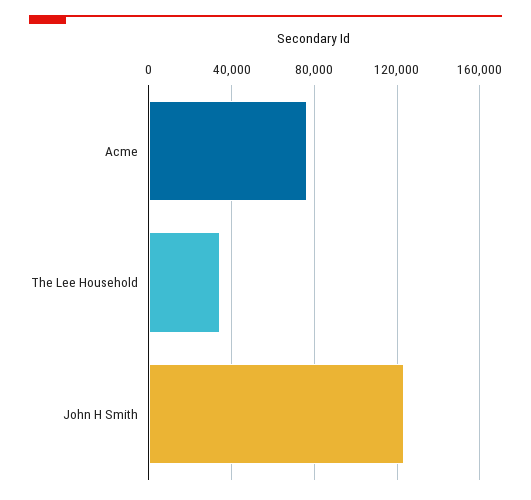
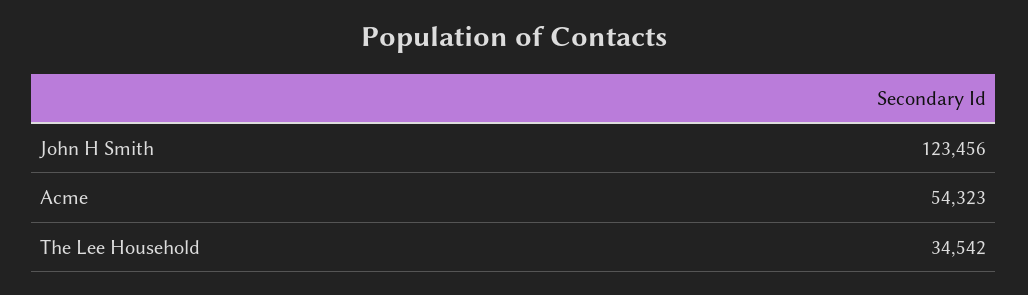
  {
-   "Acme": 75000,
+   "Acme": 54323,
    "The Lee Household": 34542,
    "John H Smith": 123456
  }

